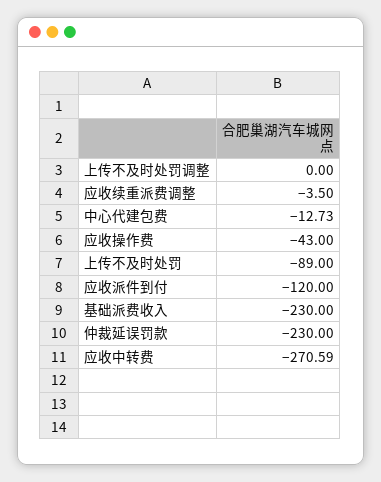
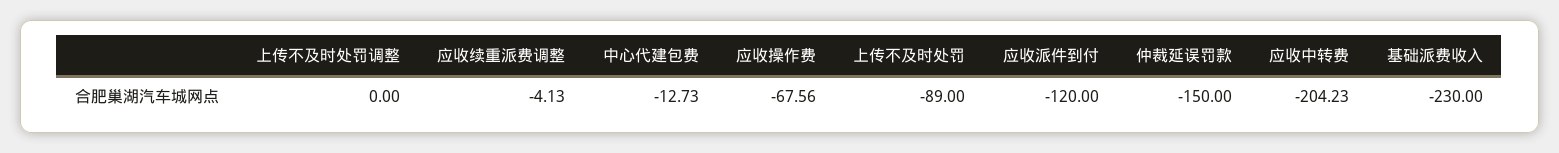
  {
    "上传不及时处罚调整": 0,
-   "应收续重派费调整": -3.5,
+   "应收续重派费调整": -4.13,
    "中心代建包费": -12.73,
-   "应收操作费": -43,
+   "应收操作费": -67.56,
    "上传不及时处罚": -89,
    "应收派件到付": -120,
    "基础派费收入": -230,
-   "仲裁延误罚款": -230,
+   "仲裁延误罚款": -150,
-   "应收中转费": -270.59
+   "应收中转费": -204.23
  }

